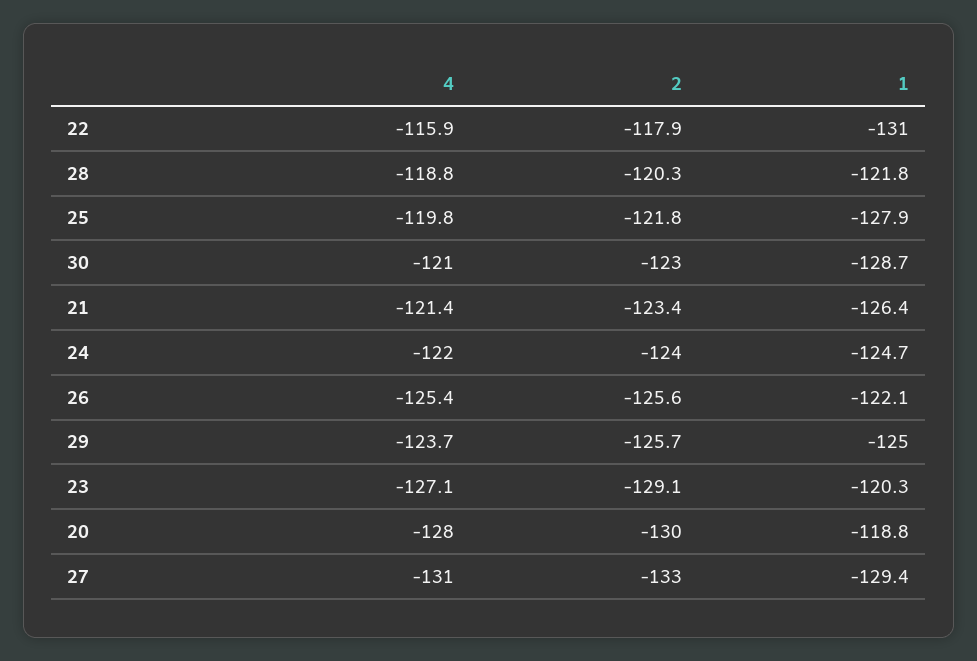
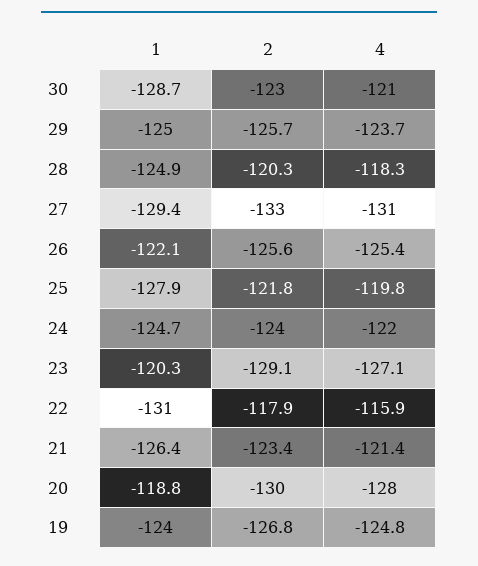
  {
    "4": {
      "22": -115.9,
-     "28": -118.8,
+     "28": -118.3,
      "25": -119.8,
      "30": -121,
      "21": -121.4,
      "24": -122,
      "26": -125.4,
      "29": -123.7,
      "23": -127.1,
      "20": -128,
-     "27": -131
+     "27": -131,
+     "19": -124.8
    },
    "2": {
      "22": -117.9,
      "28": -120.3,
      "25": -121.8,
      "30": -123,
      "21": -123.4,
      "24": -124,
      "26": -125.6,
      "29": -125.7,
      "23": -129.1,
      "20": -130,
-     "27": -133
+     "27": -133,
+     "19": -126.8
    },
    "1": {
      "22": -131,
-     "28": -121.8,
+     "28": -124.9,
      "25": -127.9,
      "30": -128.7,
      "21": -126.4,
      "24": -124.7,
      "26": -122.1,
      "29": -125,
      "23": -120.3,
      "20": -118.8,
-     "27": -129.4
+     "27": -129.4,
+     "19": -124
    }
  }

